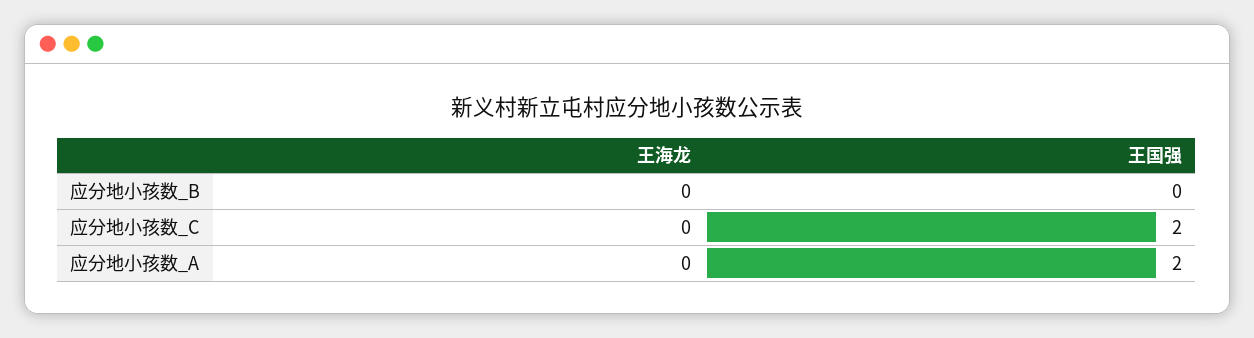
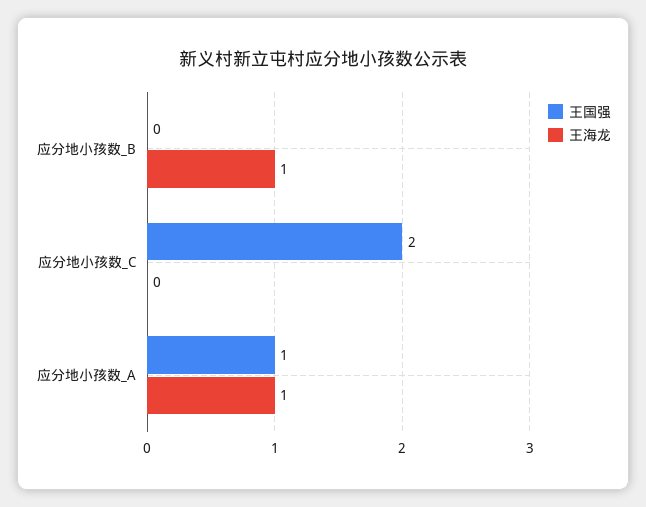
  {
    "王海龙": {
-     "应分地小孩数_B": 0,
+     "应分地小孩数_B": 1,
      "应分地小孩数_C": 0,
-     "应分地小孩数_A": 0
+     "应分地小孩数_A": 1
    },
    "王国强": {
      "应分地小孩数_B": 0,
      "应分地小孩数_C": 2,
-     "应分地小孩数_A": 2
+     "应分地小孩数_A": 1
    }
  }

